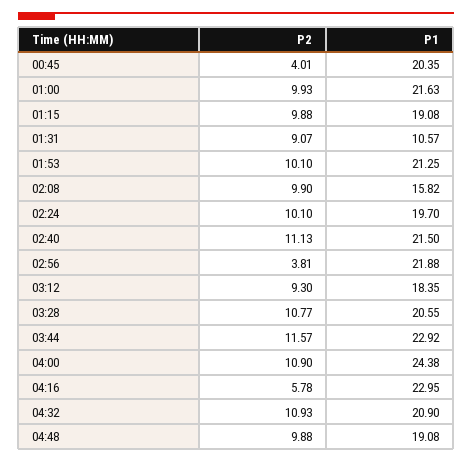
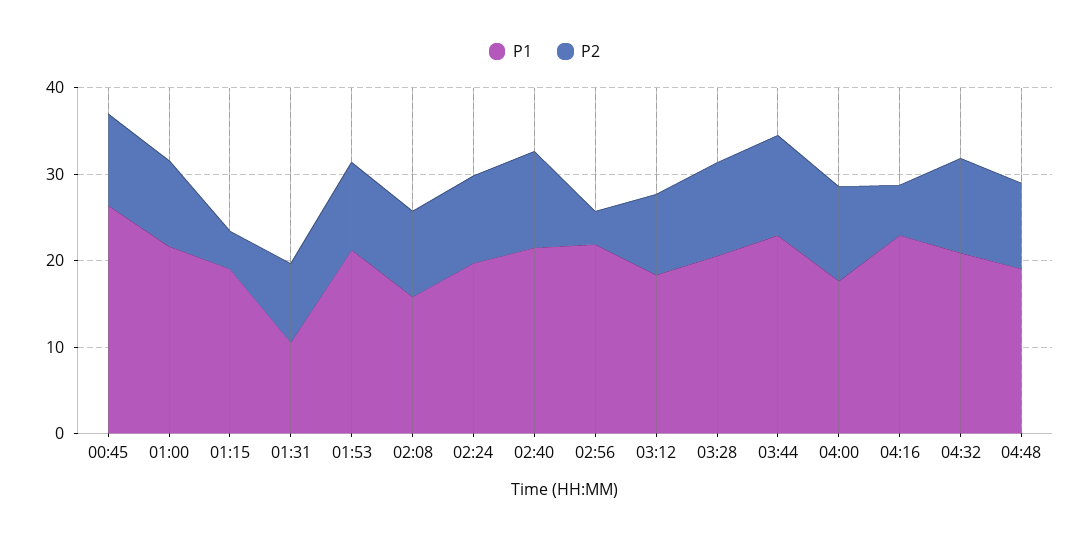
  {
    "P2": {
-     "00:45": 4.01,
+     "00:45": 10,
      "01:00": 9.93,
-     "01:15": 9.88,
+     "01:15": 4,
      "01:31": 9.07,
      "01:53": 10.1,
      "02:08": 9.9,
      "02:24": 10.1,
      "02:40": 11.13,
      "02:56": 3.81,
      "03:12": 9.3,
      "03:28": 10.77,
      "03:44": 11.57,
      "04:00": 10.9,
      "04:16": 5.78,
      "04:32": 10.93,
      "04:48": 9.88
    },
    "P1": {
-     "00:45": 20.35,
+     "00:45": 26,
      "01:00": 21.63,
      "01:15": 19.08,
      "01:31": 10.57,
      "01:53": 21.25,
      "02:08": 15.82,
      "02:24": 19.7,
      "02:40": 21.5,
      "02:56": 21.88,
      "03:12": 18.35,
      "03:28": 20.55,
      "03:44": 22.92,
-     "04:00": 24.38,
+     "04:00": 18,
      "04:16": 22.95,
      "04:32": 20.9,
      "04:48": 19.08
    }
  }

